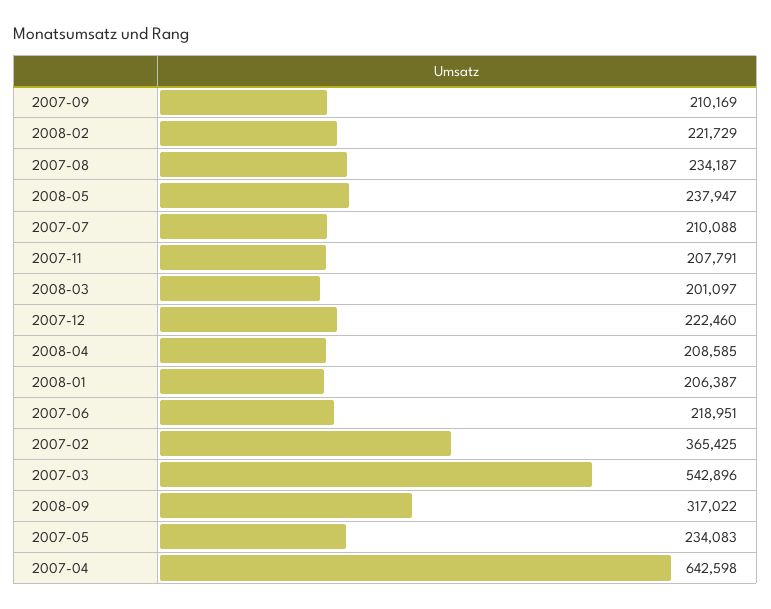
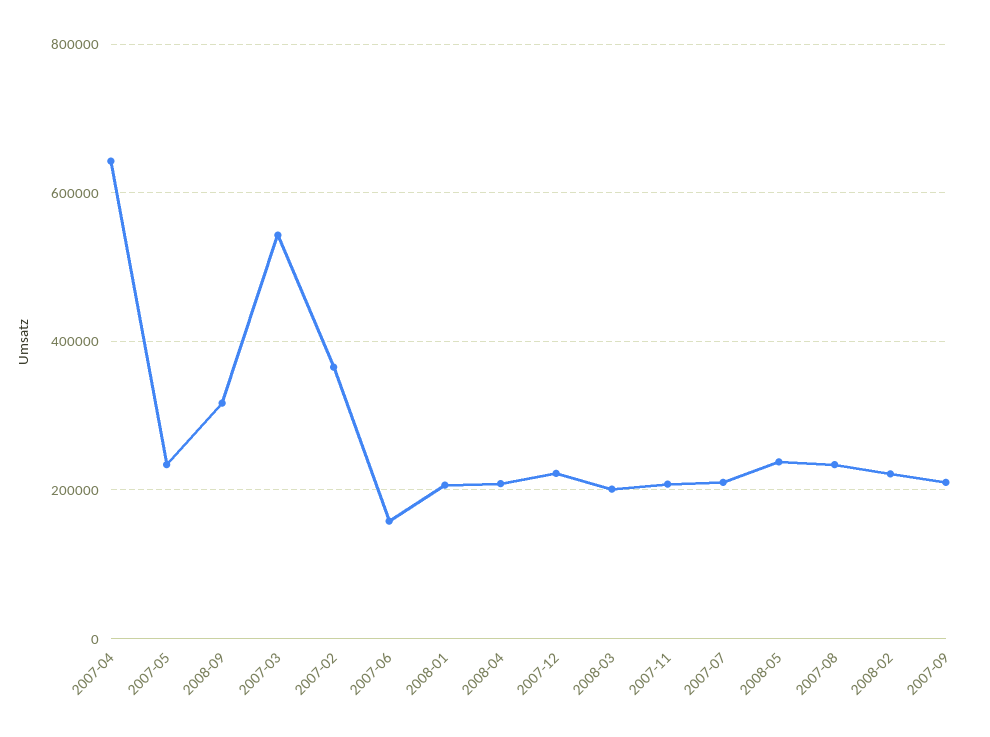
  {
    "2007-09": 210169,
    "2008-02": 221729,
    "2007-08": 234187,
    "2008-05": 237947,
    "2007-07": 210088,
    "2007-11": 207791,
    "2008-03": 201097,
    "2007-12": 222460,
    "2008-04": 208585,
    "2008-01": 206387,
-   "2007-06": 218951,
+   "2007-06": 160000,
    "2007-02": 365425,
    "2007-03": 542896,
    "2008-09": 317022,
    "2007-05": 234083,
    "2007-04": 642598
  }

